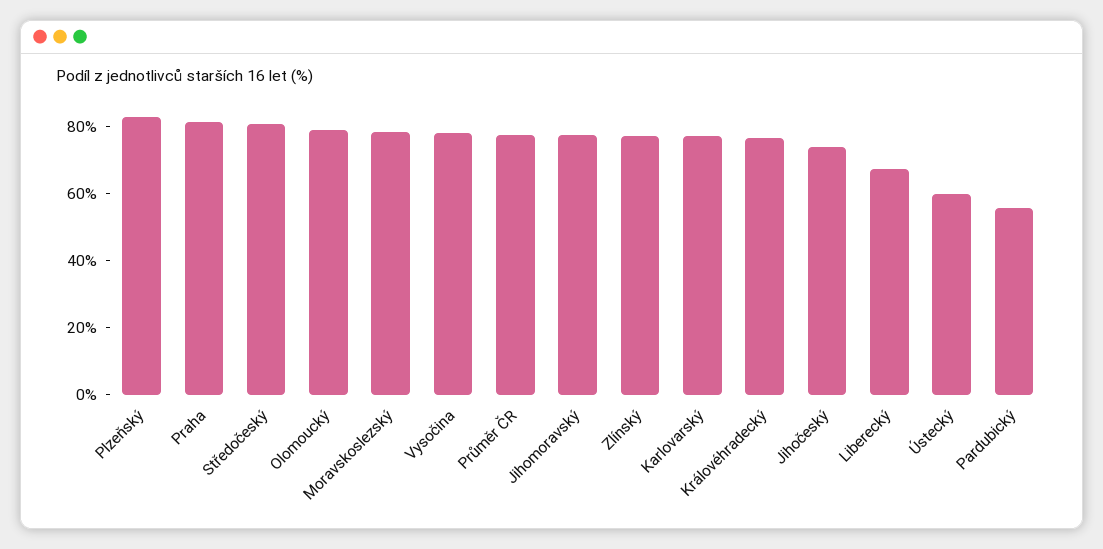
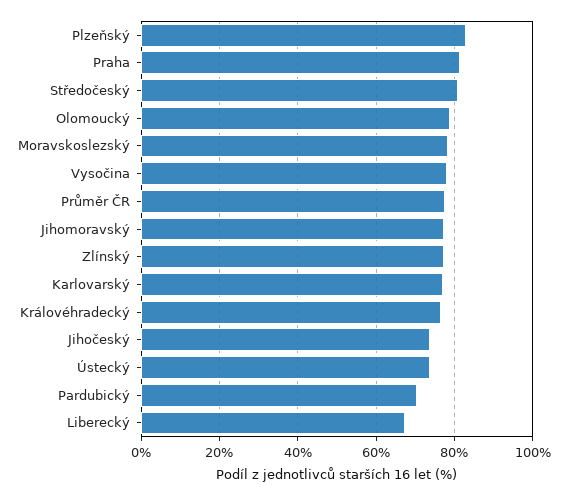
  {
    "Plzeňský": 84,
    "Praha": 82,
    "Středočeský": 80,
    "Olomoucký": 78,
    "Moravskoslezský": 78,
    "Vysočina": 78,
    "Průměr ČR": 78,
    "Jihomoravský": 78,
    "Zlínský": 78,
    "Karlovarský": 78,
    "Královéhradecký": 76,
    "Jihočeský": 74,
    "Liberecký": 68,
-   "Ústecký": 60,
+   "Ústecký": 74,
-   "Pardubický": 55
+   "Pardubický": 70
  }

